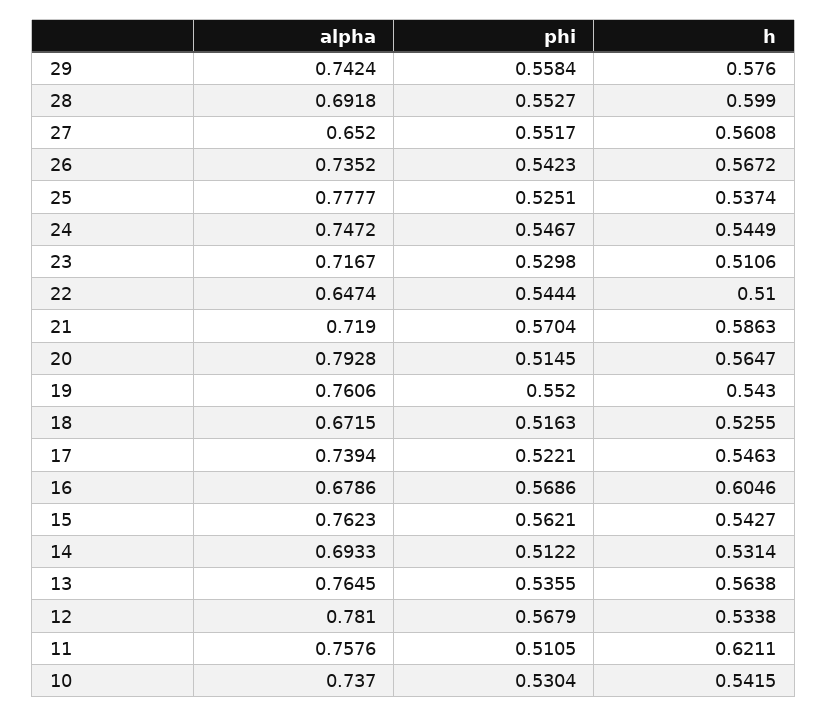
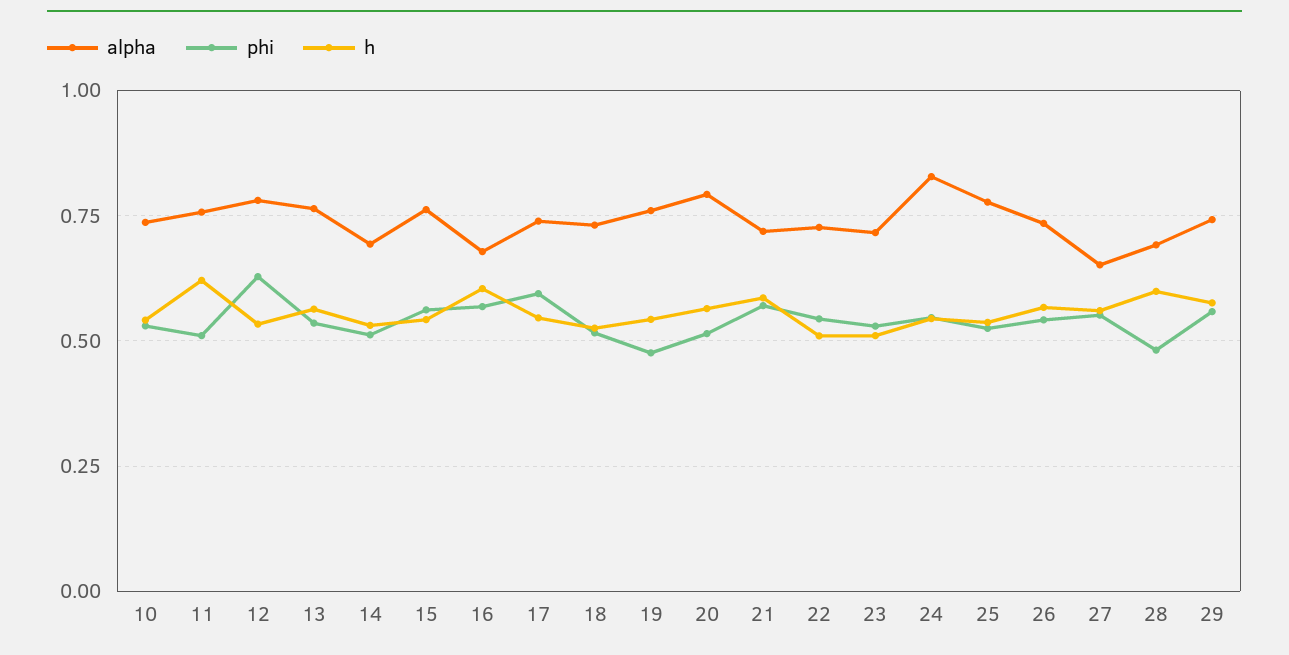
  {
    "alpha": {
      "29": 0.7424,
      "28": 0.6918,
      "27": 0.652,
      "26": 0.7352,
      "25": 0.7777,
-     "24": 0.7472,
+     "24": 0.825,
      "23": 0.7167,
-     "22": 0.6474,
+     "22": 0.725,
      "21": 0.719,
      "20": 0.7928,
      "19": 0.7606,
-     "18": 0.6715,
+     "18": 0.725,
      "17": 0.7394,
      "16": 0.6786,
      "15": 0.7623,
      "14": 0.6933,
      "13": 0.7645,
      "12": 0.781,
      "11": 0.7576,
      "10": 0.737
    },
    "phi": {
      "29": 0.5584,
-     "28": 0.5527,
+     "28": 0.475,
      "27": 0.5517,
      "26": 0.5423,
      "25": 0.5251,
      "24": 0.5467,
      "23": 0.5298,
      "22": 0.5444,
      "21": 0.5704,
      "20": 0.5145,
-     "19": 0.552,
+     "19": 0.475,
      "18": 0.5163,
-     "17": 0.5221,
+     "17": 0.6,
      "16": 0.5686,
      "15": 0.5621,
      "14": 0.5122,
      "13": 0.5355,
-     "12": 0.5679,
+     "12": 0.625,
      "11": 0.5105,
      "10": 0.5304
    },
    "h": {
      "29": 0.576,
      "28": 0.599,
      "27": 0.5608,
      "26": 0.5672,
      "25": 0.5374,
      "24": 0.5449,
      "23": 0.5106,
      "22": 0.51,
      "21": 0.5863,
      "20": 0.5647,
      "19": 0.543,
      "18": 0.5255,
      "17": 0.5463,
      "16": 0.6046,
      "15": 0.5427,
      "14": 0.5314,
      "13": 0.5638,
      "12": 0.5338,
      "11": 0.6211,
      "10": 0.5415
    }
  }

